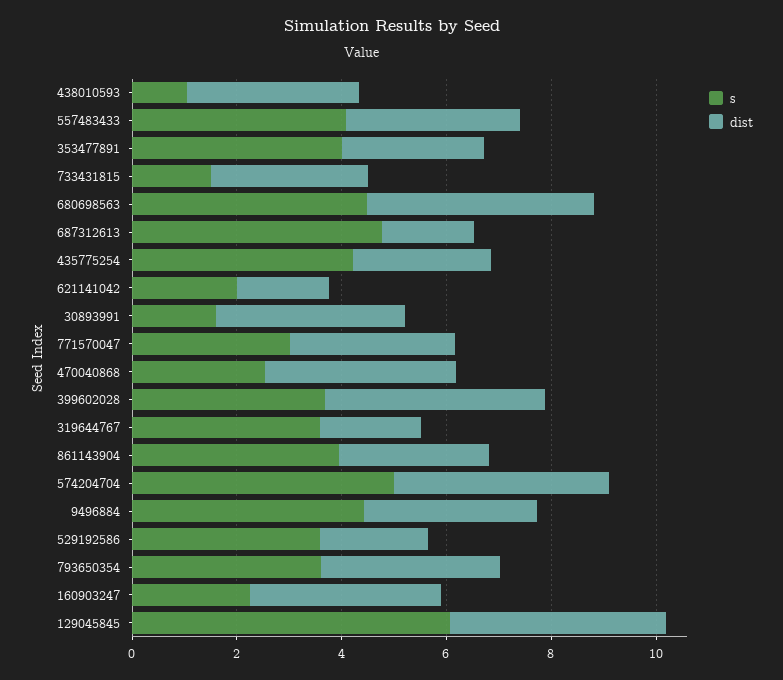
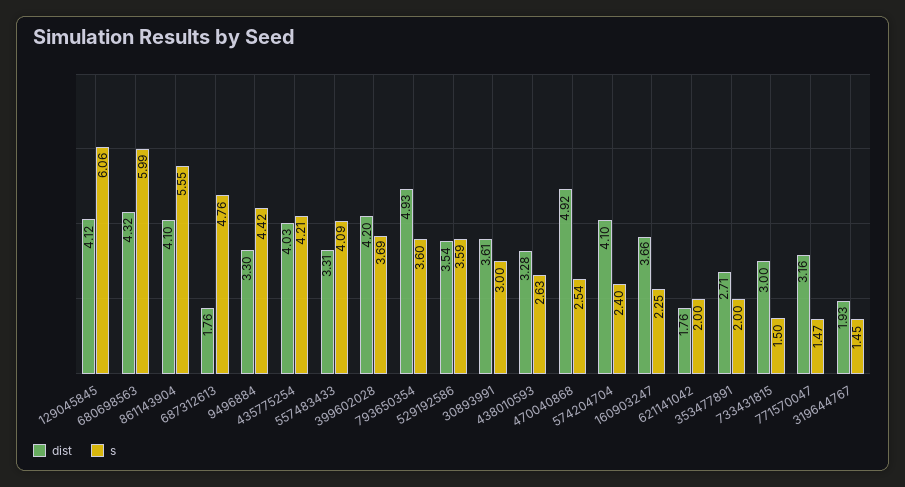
  {
    "s": {
-     "438010593": 1,
+     "438010593": 2.63,
      "557483433": 4.09,
-     "353477891": 4,
+     "353477891": 2,
      "733431815": 1.5,
-     "680698563": 4.5,
+     "680698563": 5.99,
      "687312613": 4.76,
      "435775254": 4.21,
      "621141042": 2,
-     "30893991": 1.5,
+     "30893991": 3,
-     "771570047": 3,
+     "771570047": 1.47,
      "470040868": 2.54,
      "399602028": 3.69,
-     "319644767": 3.5,
+     "319644767": 1.45,
-     "861143904": 4,
+     "861143904": 5.55,
-     "574204704": 5,
+     "574204704": 2.4,
      "9496884": 4.42,
      "529192586": 3.59,
      "793650354": 3.6,
      "160903247": 2.25,
      "129045845": 6.06
    },
    "dist": {
      "438010593": 3.28,
      "557483433": 3.31,
      "353477891": 2.71,
      "733431815": 3,
      "680698563": 4.32,
      "687312613": 1.76,
-     "435775254": 2.5,
+     "435775254": 4.03,
      "621141042": 1.76,
      "30893991": 3.61,
      "771570047": 3.16,
-     "470040868": 3.5,
+     "470040868": 4.92,
      "399602028": 4.2,
      "319644767": 1.93,
-     "861143904": 3,
+     "861143904": 4.1,
      "574204704": 4.1,
      "9496884": 3.3,
-     "529192586": 2,
+     "529192586": 3.54,
-     "793650354": 3.5,
+     "793650354": 4.93,
      "160903247": 3.66,
      "129045845": 4.12
    }
  }

